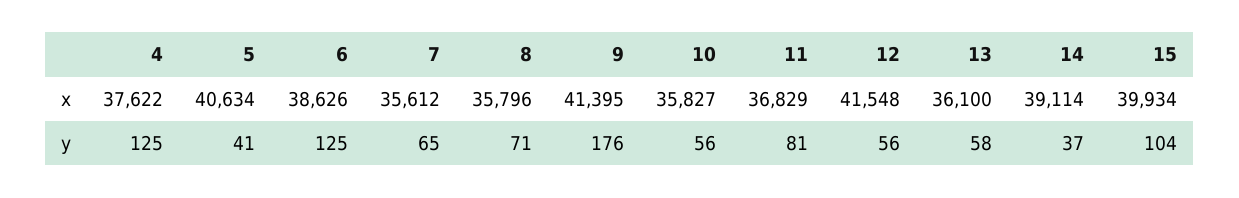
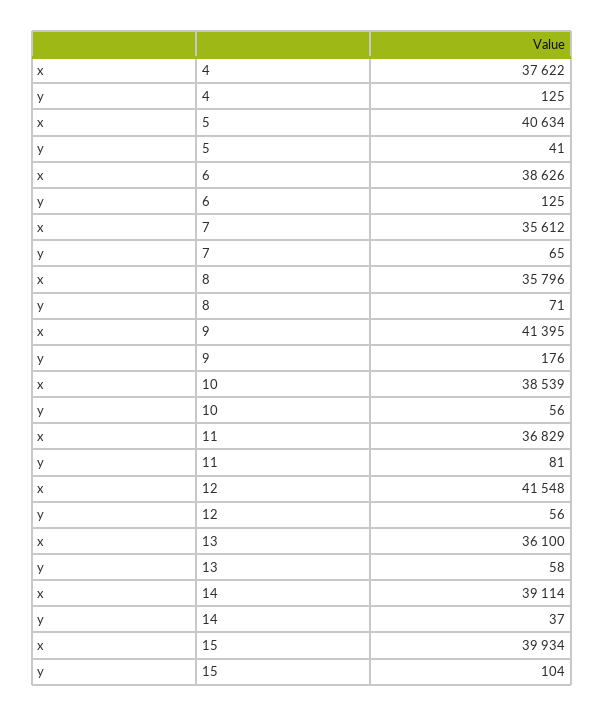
  {
    "4": {
      "x": 37622,
      "y": 125
    },
    "5": {
      "x": 40634,
      "y": 41
    },
    "6": {
      "x": 38626,
      "y": 125
    },
    "7": {
      "x": 35612,
      "y": 65
    },
    "8": {
      "x": 35796,
      "y": 71
    },
    "9": {
      "x": 41395,
      "y": 176
    },
    "10": {
-     "x": 35827,
+     "x": 38539,
      "y": 56
    },
    "11": {
      "x": 36829,
      "y": 81
    },
    "12": {
      "x": 41548,
      "y": 56
    },
    "13": {
      "x": 36100,
      "y": 58
    },
    "14": {
      "x": 39114,
      "y": 37
    },
    "15": {
      "x": 39934,
      "y": 104
    }
  }

